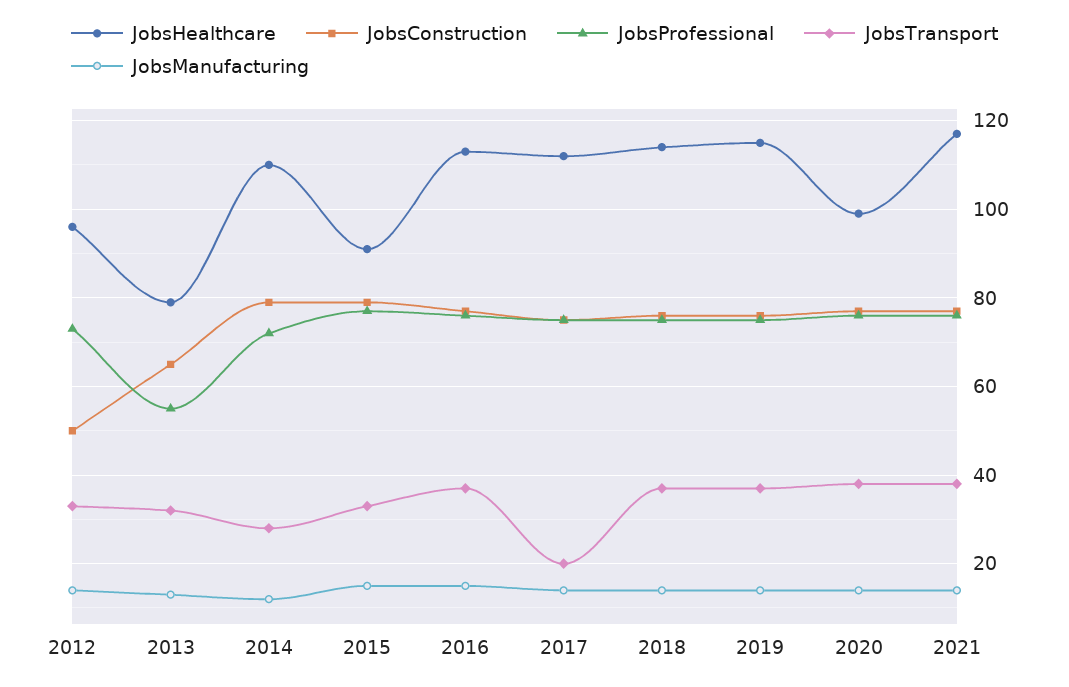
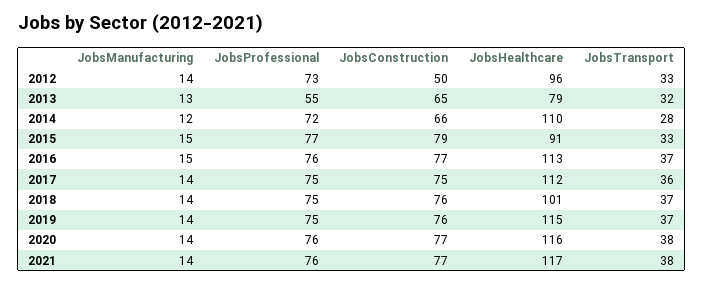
  {
    "JobsHealthcare": {
      "2012": 96,
      "2013": 79,
      "2014": 110,
      "2015": 91,
      "2016": 113,
      "2017": 112,
-     "2018": 115,
+     "2018": 101,
      "2019": 115,
-     "2020": 100,
+     "2020": 116,
      "2021": 117
    },
    "JobsConstruction": {
      "2012": 50,
      "2013": 65,
-     "2014": 80,
+     "2014": 66,
      "2015": 79,
      "2016": 77,
      "2017": 75,
      "2018": 76,
      "2019": 76,
      "2020": 77,
      "2021": 77
    },
    "JobsProfessional": {
      "2012": 73,
      "2013": 55,
      "2014": 72,
      "2015": 77,
      "2016": 76,
      "2017": 75,
      "2018": 75,
      "2019": 75,
      "2020": 76,
      "2021": 76
    },
    "JobsTransport": {
      "2012": 33,
      "2013": 32,
      "2014": 28,
      "2015": 33,
      "2016": 37,
-     "2017": 20,
+     "2017": 36,
      "2018": 37,
      "2019": 37,
      "2020": 38,
      "2021": 38
    },
    "JobsManufacturing": {
      "2012": 14,
      "2013": 13,
      "2014": 12,
      "2015": 15,
      "2016": 15,
      "2017": 14,
      "2018": 14,
      "2019": 14,
      "2020": 14,
      "2021": 14
    }
  }

